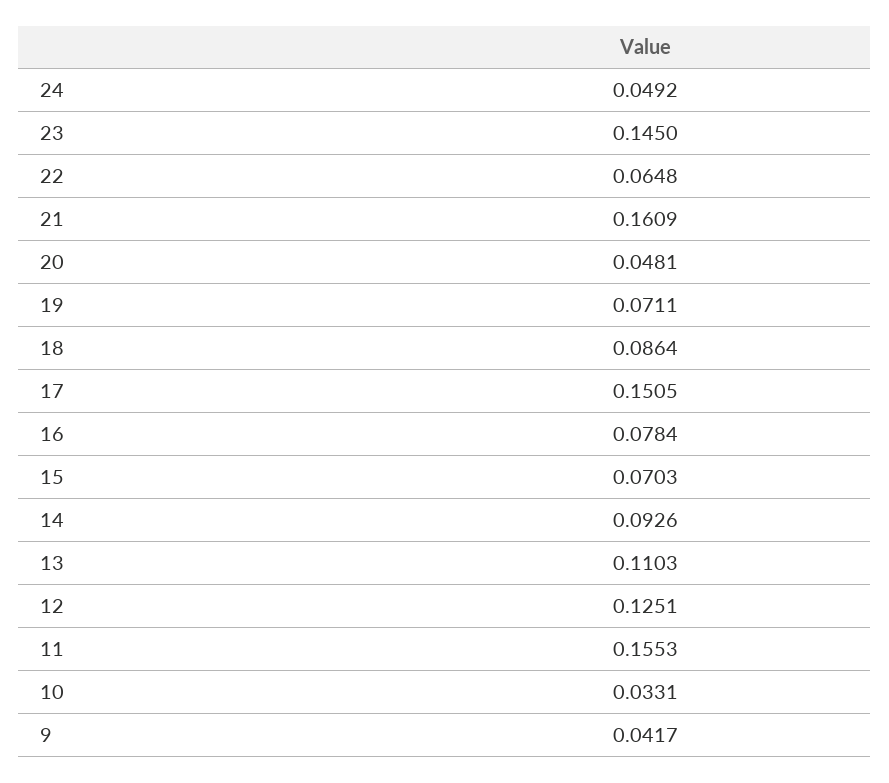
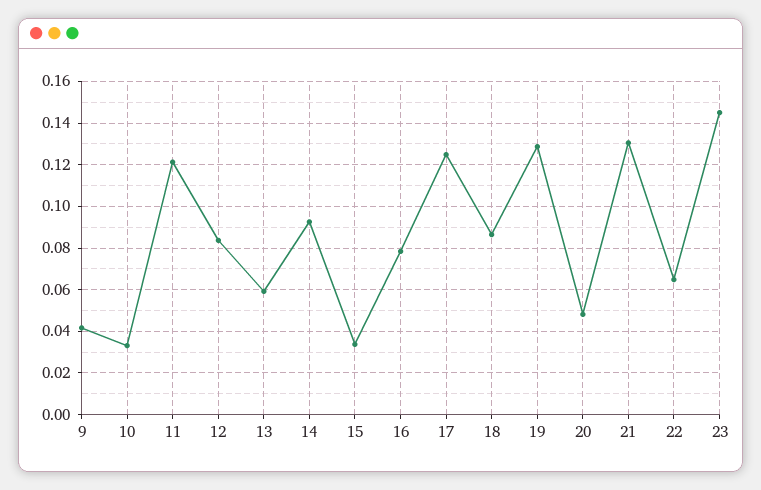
  {
-   "24": 0.0492,
    "23": 0.145,
    "22": 0.0648,
-   "21": 0.1609,
+   "21": 0.13,
    "20": 0.0481,
-   "19": 0.0711,
+   "19": 0.13,
    "18": 0.0864,
-   "17": 0.1505,
+   "17": 0.125,
    "16": 0.0784,
-   "15": 0.0703,
+   "15": 0.035,
    "14": 0.0926,
-   "13": 0.1103,
+   "13": 0.06,
-   "12": 0.1251,
+   "12": 0.085,
-   "11": 0.1553,
+   "11": 0.12,
    "10": 0.0331,
    "9": 0.0417
  }

